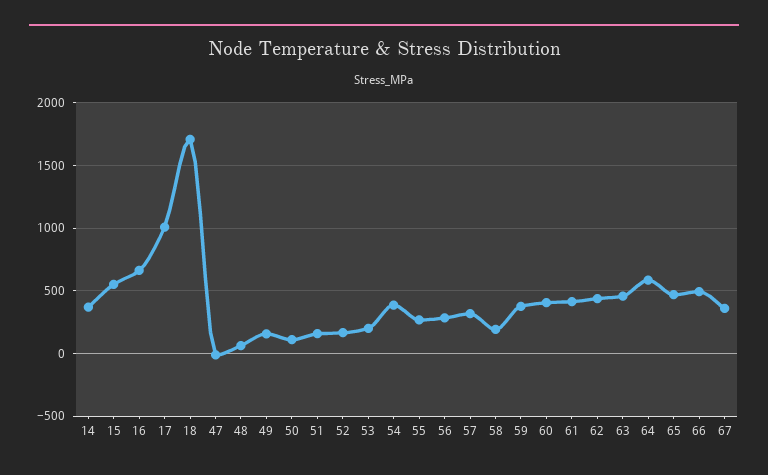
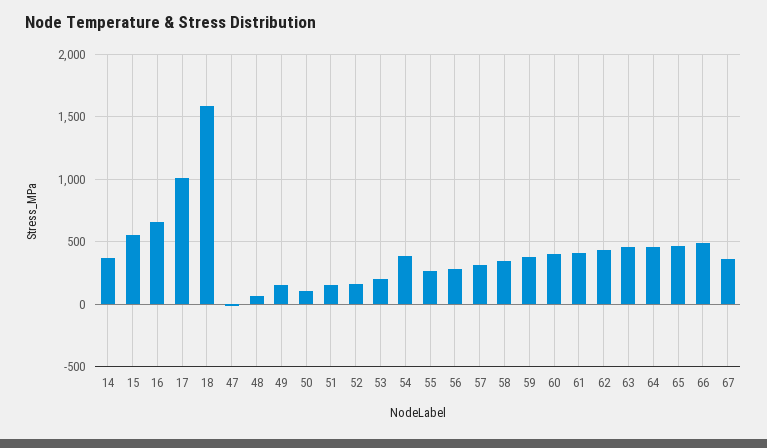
  {
    "14": 350,
    "15": 550,
    "16": 650,
    "17": 1000,
-   "18": 1700,
+   "18": 1600,
    "47": 0,
    "48": 50,
    "49": 150,
    "50": 100,
    "51": 150,
    "52": 150,
    "53": 200,
    "54": 400,
    "55": 250,
    "56": 300,
    "57": 300,
-   "58": 200,
+   "58": 350,
    "59": 400,
    "60": 400,
    "61": 400,
    "62": 450,
    "63": 450,
-   "64": 600,
+   "64": 450,
    "65": 450,
    "66": 500,
    "67": 350
  }

